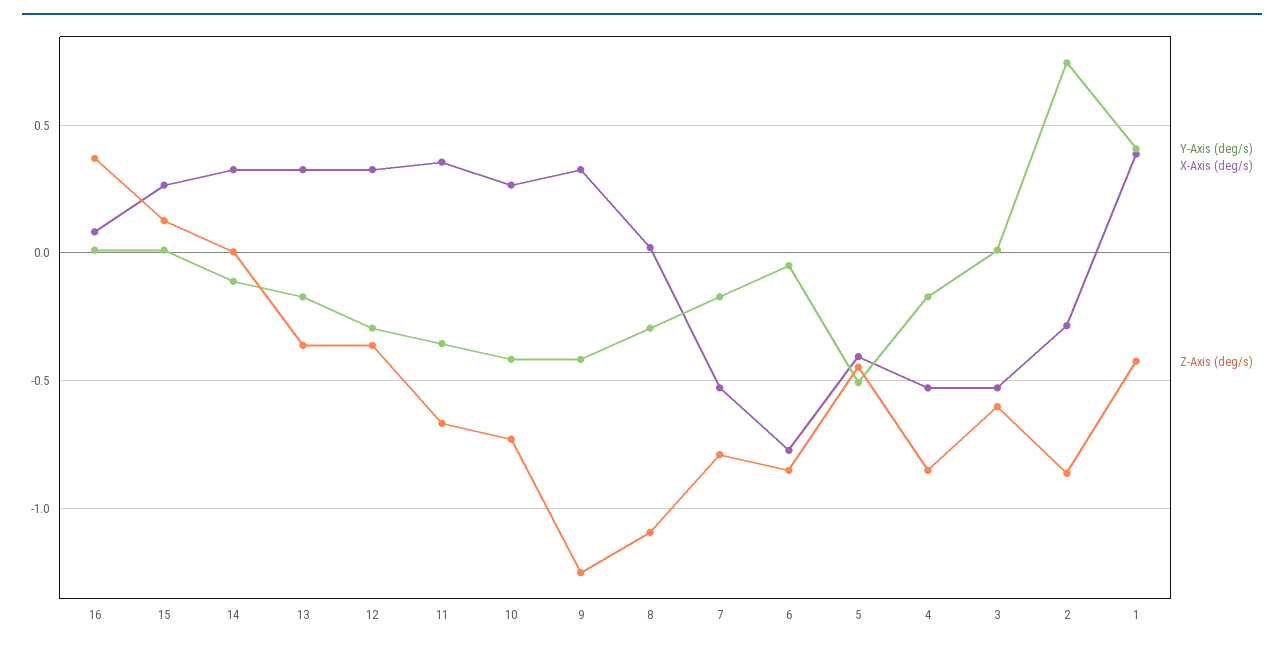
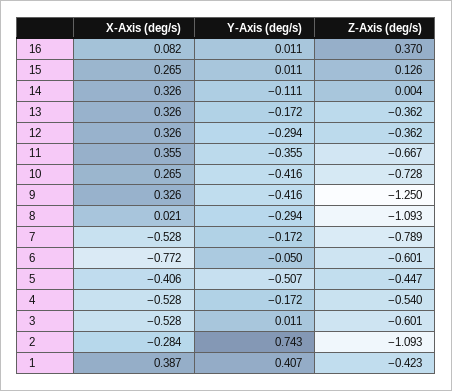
  {
    "Y-Axis (deg/s)": {
      "16": 0.011,
      "15": 0.011,
      "14": -0.111,
      "13": -0.172,
      "12": -0.294,
      "11": -0.355,
      "10": -0.416,
      "9": -0.416,
      "8": -0.294,
      "7": -0.172,
      "6": -0.05,
      "5": -0.507,
      "4": -0.172,
      "3": 0.011,
      "2": 0.743,
      "1": 0.407
    },
    "X-Axis (deg/s)": {
      "16": 0.082,
      "15": 0.265,
      "14": 0.326,
      "13": 0.326,
      "12": 0.326,
      "11": 0.355,
      "10": 0.265,
      "9": 0.326,
      "8": 0.021,
      "7": -0.528,
      "6": -0.772,
      "5": -0.406,
      "4": -0.528,
      "3": -0.528,
      "2": -0.284,
      "1": 0.387
    },
    "Z-Axis (deg/s)": {
      "16": 0.37,
      "15": 0.126,
      "14": 0.004,
      "13": -0.362,
      "12": -0.362,
      "11": -0.667,
      "10": -0.728,
      "9": -1.25,
      "8": -1.093,
      "7": -0.789,
-     "6": -0.85,
+     "6": -0.601,
      "5": -0.447,
-     "4": -0.85,
+     "4": -0.54,
      "3": -0.601,
-     "2": -0.85,
+     "2": -1.093,
      "1": -0.423
    }
  }

